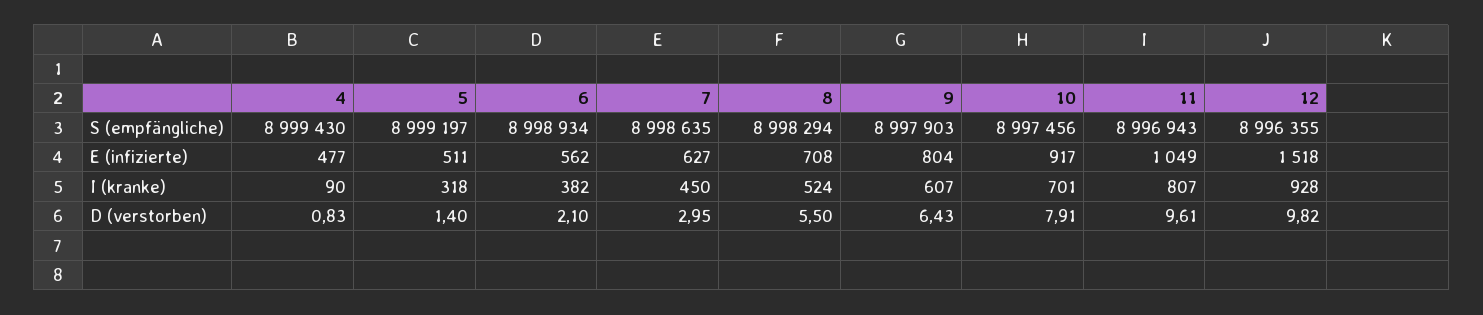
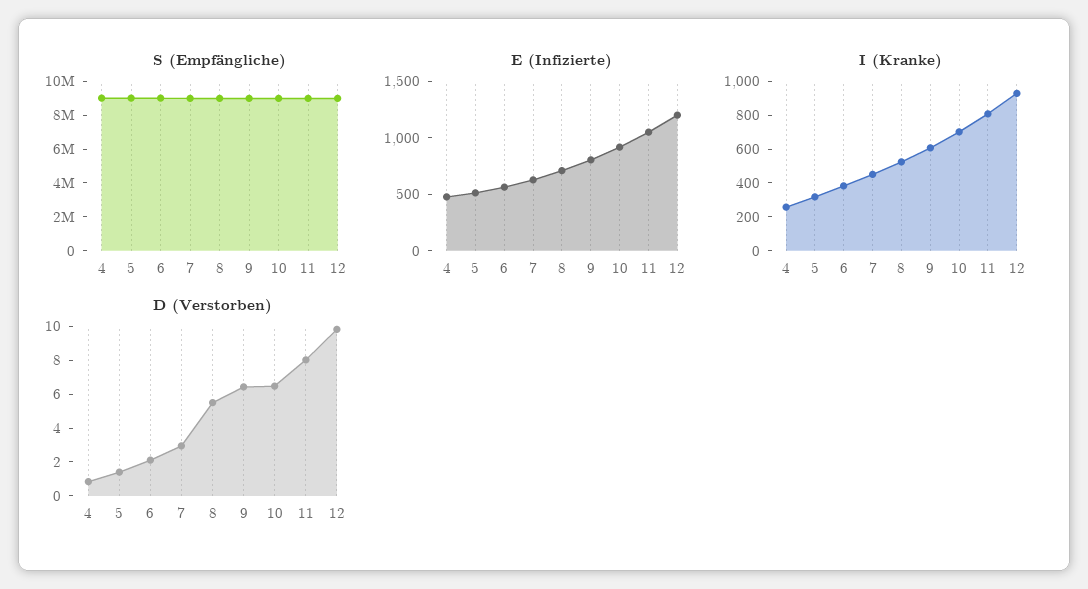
  {
    "S (empfängliche)": {
      "4": 8999430,
      "5": 8999197,
      "6": 8998934,
      "7": 8998635,
      "8": 8998294,
      "9": 8997903,
      "10": 8997456,
      "11": 8996943,
      "12": 8996355
    },
    "E (infizierte)": {
      "4": 477,
      "5": 511,
      "6": 562,
      "7": 627,
      "8": 708,
      "9": 804,
      "10": 917,
      "11": 1049,
-     "12": 1518
+     "12": 1200
    },
    "I (kranke)": {
-     "4": 90,
+     "4": 250,
      "5": 318,
      "6": 382,
      "7": 450,
      "8": 524,
      "9": 607,
      "10": 701,
      "11": 807,
      "12": 928
    },
    "D (verstorben)": {
      "4": 0.83,
      "5": 1.4,
      "6": 2.1,
      "7": 2.95,
      "8": 5.5,
      "9": 6.43,
-     "10": 7.91,
+     "10": 6.5,
-     "11": 9.61,
+     "11": 8,
      "12": 9.82
    }
  }

